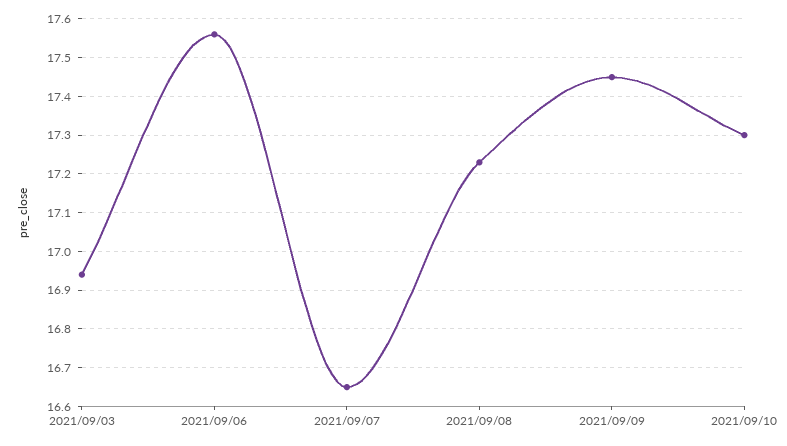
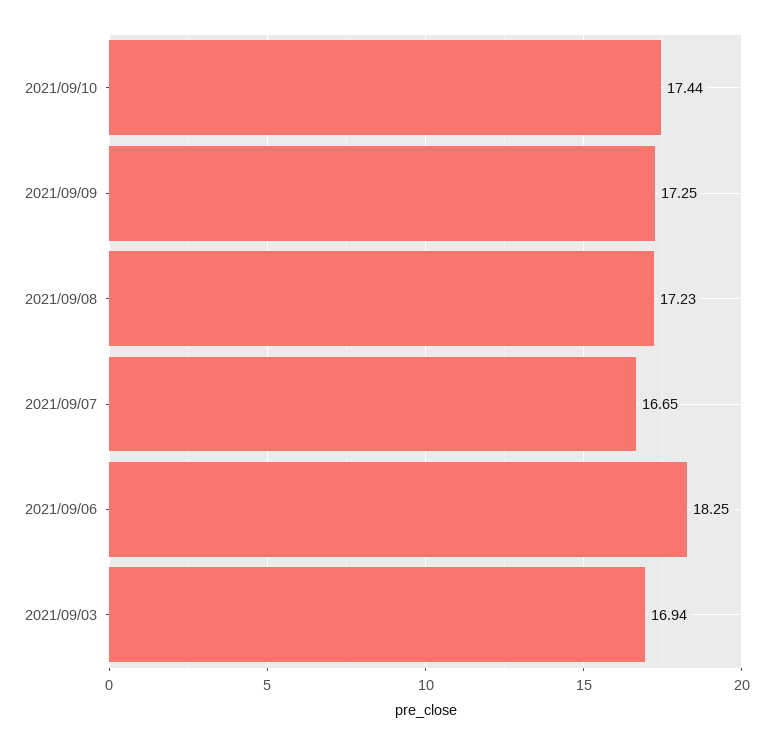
  {
    "2021/09/03": 16.94,
-   "2021/09/06": 17.55,
+   "2021/09/06": 18.25,
    "2021/09/07": 16.65,
    "2021/09/08": 17.23,
-   "2021/09/09": 17.45,
+   "2021/09/09": 17.25,
-   "2021/09/10": 17.3
+   "2021/09/10": 17.44
  }

